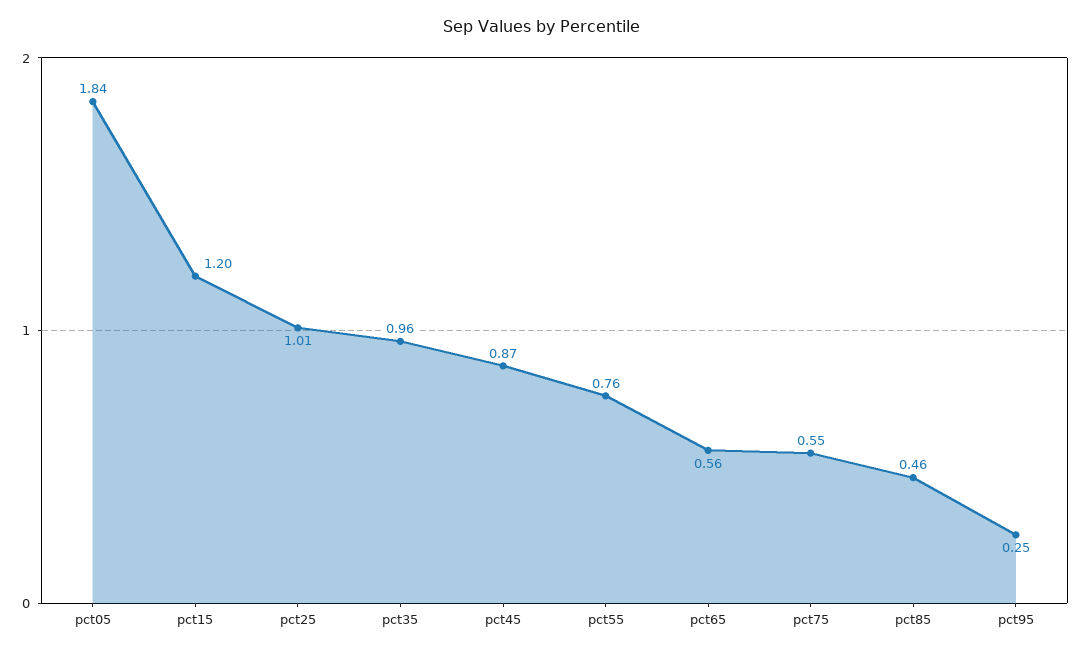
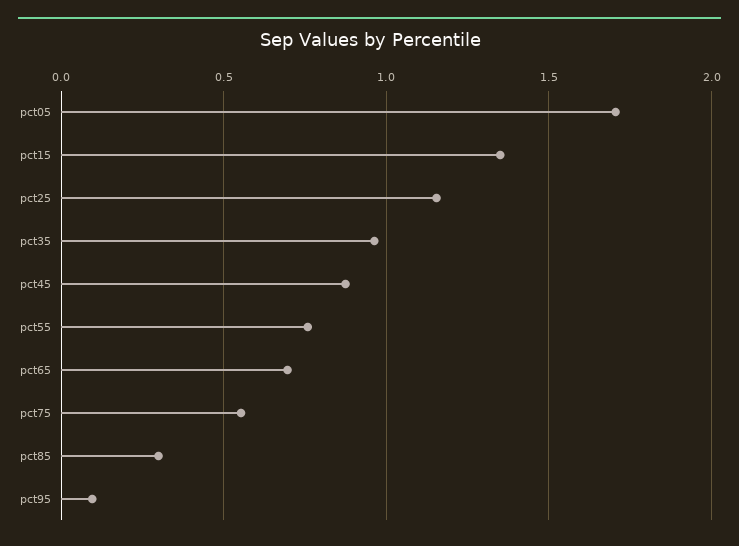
  {
-   "pct05": 1.84,
+   "pct05": 1.7,
-   "pct15": 1.2,
+   "pct15": 1.35,
-   "pct25": 1.01,
+   "pct25": 1.15,
    "pct35": 0.96,
    "pct45": 0.87,
    "pct55": 0.76,
-   "pct65": 0.56,
+   "pct65": 0.7,
    "pct75": 0.55,
-   "pct85": 0.46,
+   "pct85": 0.3,
-   "pct95": 0.25
+   "pct95": 0.1
  }

